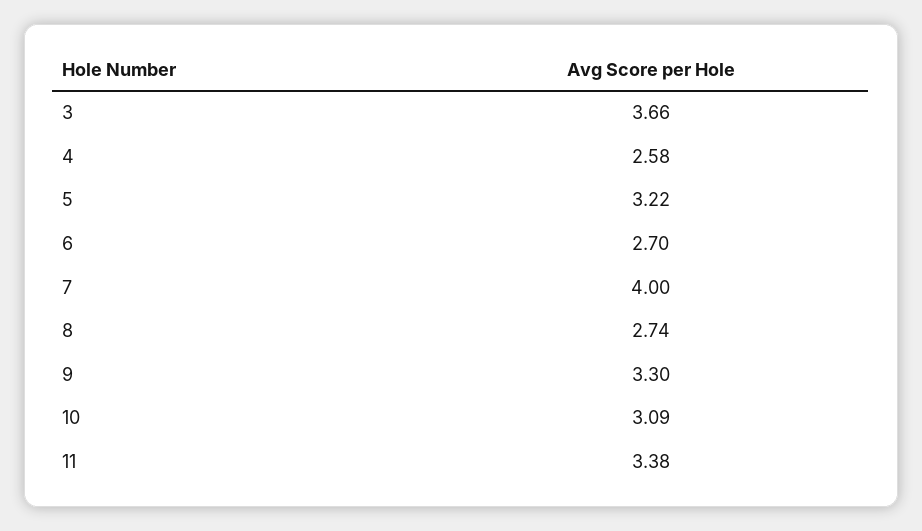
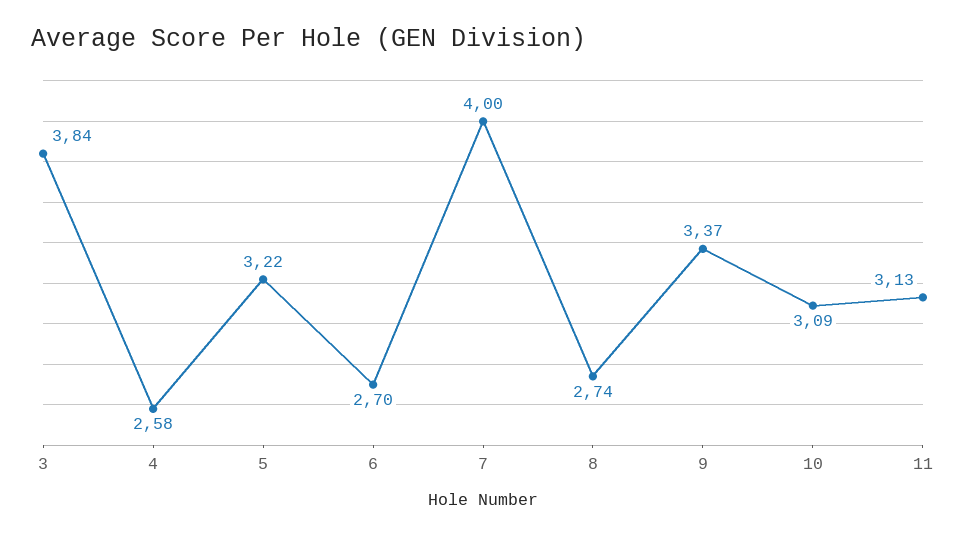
  {
-   "3": 3.66,
+   "3": 3.84,
    "4": 2.58,
    "5": 3.22,
    "6": 2.7,
    "7": 4,
    "8": 2.74,
-   "9": 3.3,
+   "9": 3.37,
    "10": 3.09,
-   "11": 3.38
+   "11": 3.13
  }

